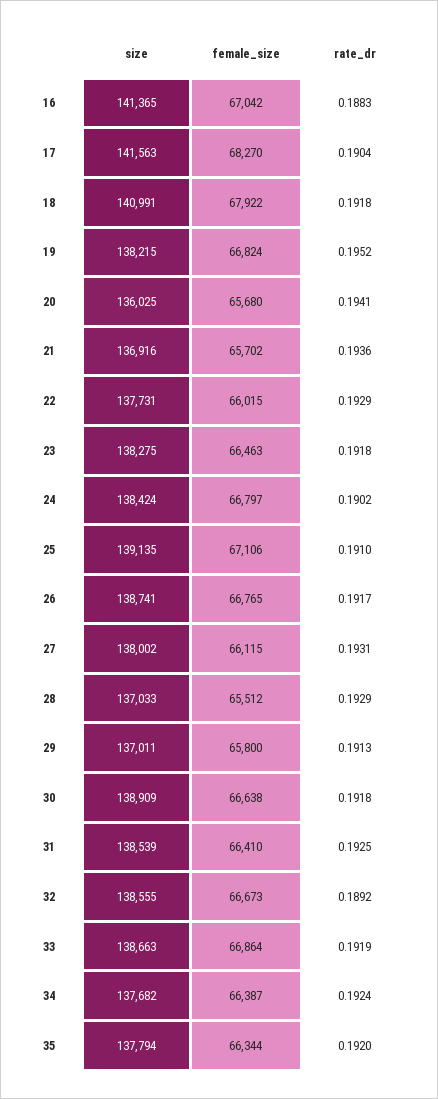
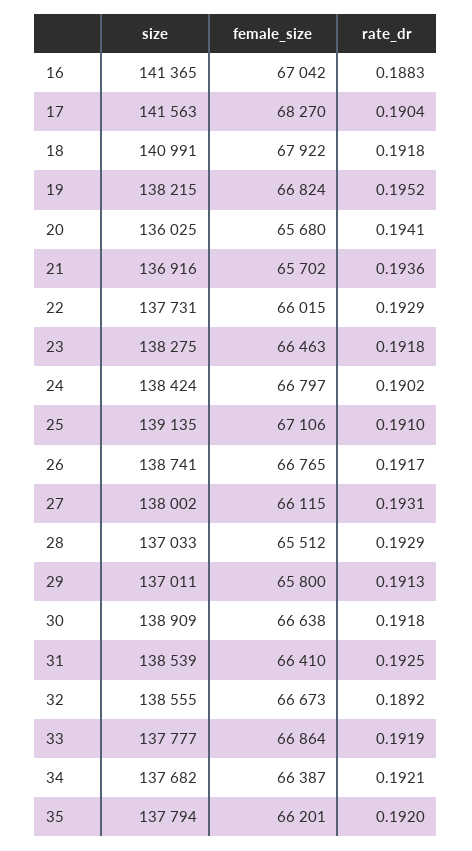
  {
    "size": {
      "16": 141365,
      "17": 141563,
      "18": 140991,
      "19": 138215,
      "20": 136025,
      "21": 136916,
      "22": 137731,
      "23": 138275,
      "24": 138424,
      "25": 139135,
      "26": 138741,
      "27": 138002,
      "28": 137033,
      "29": 137011,
      "30": 138909,
      "31": 138539,
      "32": 138555,
-     "33": 138663,
+     "33": 137777,
      "34": 137682,
      "35": 137794
    },
    "female_size": {
      "16": 67042,
      "17": 68270,
      "18": 67922,
      "19": 66824,
      "20": 65680,
      "21": 65702,
      "22": 66015,
      "23": 66463,
      "24": 66797,
      "25": 67106,
      "26": 66765,
      "27": 66115,
      "28": 65512,
      "29": 65800,
      "30": 66638,
      "31": 66410,
      "32": 66673,
      "33": 66864,
      "34": 66387,
-     "35": 66344
+     "35": 66201
    },
    "rate_dr": {
      "16": 0.1883,
      "17": 0.1904,
      "18": 0.1918,
      "19": 0.1952,
      "20": 0.1941,
      "21": 0.1936,
      "22": 0.1929,
      "23": 0.1918,
      "24": 0.1902,
      "25": 0.191,
      "26": 0.1917,
      "27": 0.1931,
      "28": 0.1929,
      "29": 0.1913,
      "30": 0.1918,
      "31": 0.1925,
      "32": 0.1892,
      "33": 0.1919,
-     "34": 0.1924,
+     "34": 0.1921,
      "35": 0.192
    }
  }

